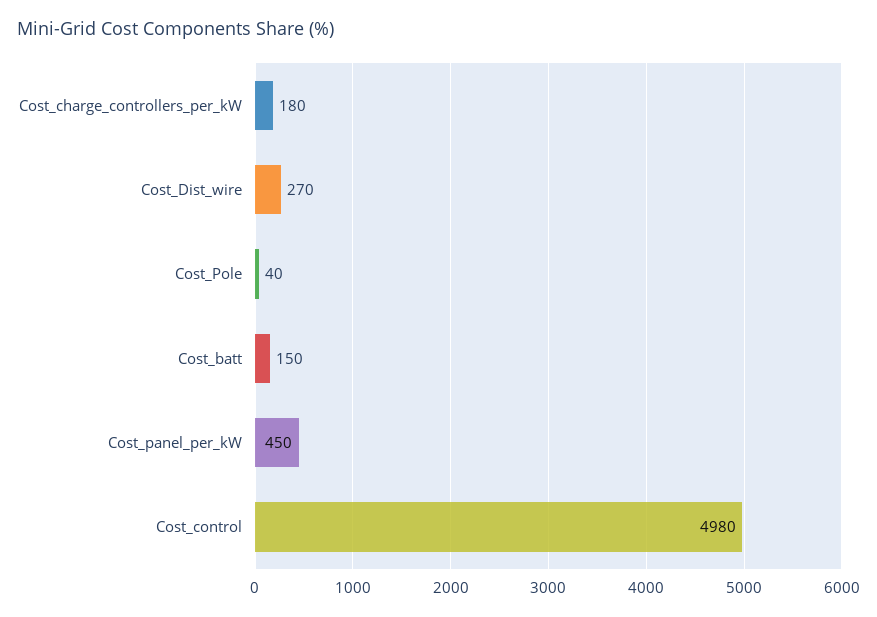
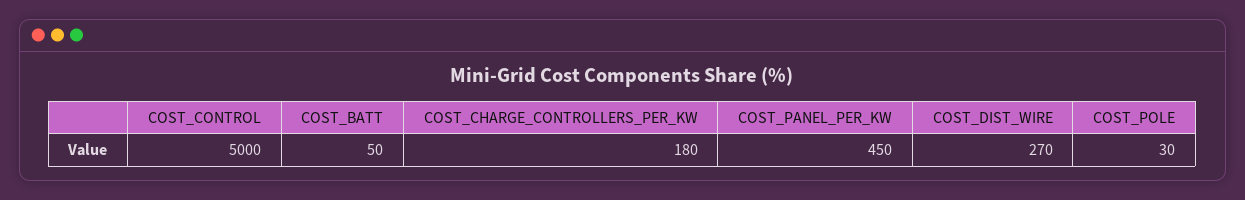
  {
    "Cost_charge_controllers_per_kW": 180,
    "Cost_Dist_wire": 270,
-   "Cost_Pole": 40,
+   "Cost_Pole": 30,
-   "Cost_batt": 150,
+   "Cost_batt": 50,
    "Cost_panel_per_kW": 450,
-   "Cost_control": 4980
+   "Cost_control": 5000
  }

